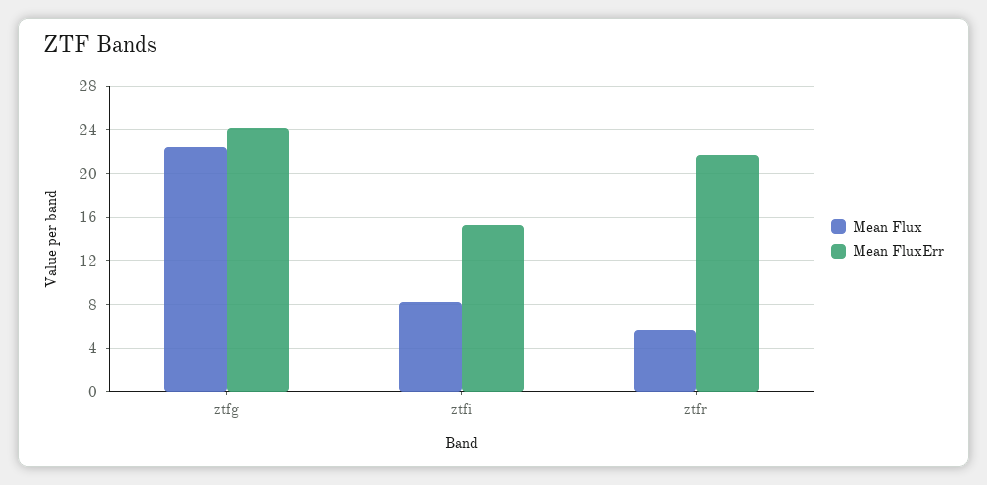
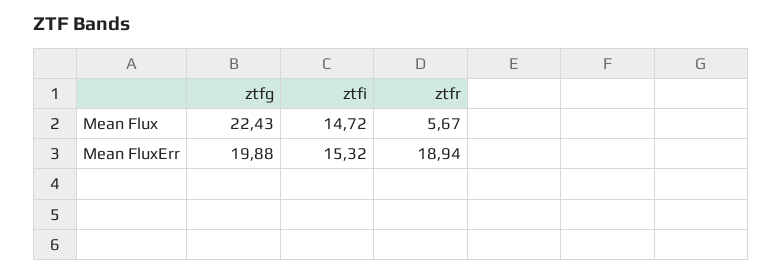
  {
    "Mean Flux": {
      "ztfg": 22.43,
-     "ztfi": 8,
+     "ztfi": 14.72,
      "ztfr": 5.67
    },
    "Mean FluxErr": {
-     "ztfg": 24,
+     "ztfg": 19.88,
      "ztfi": 15.32,
-     "ztfr": 22
+     "ztfr": 18.94
    }
  }

